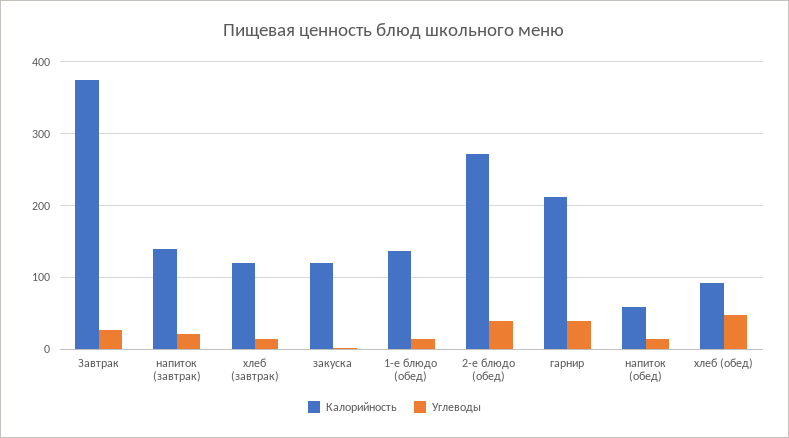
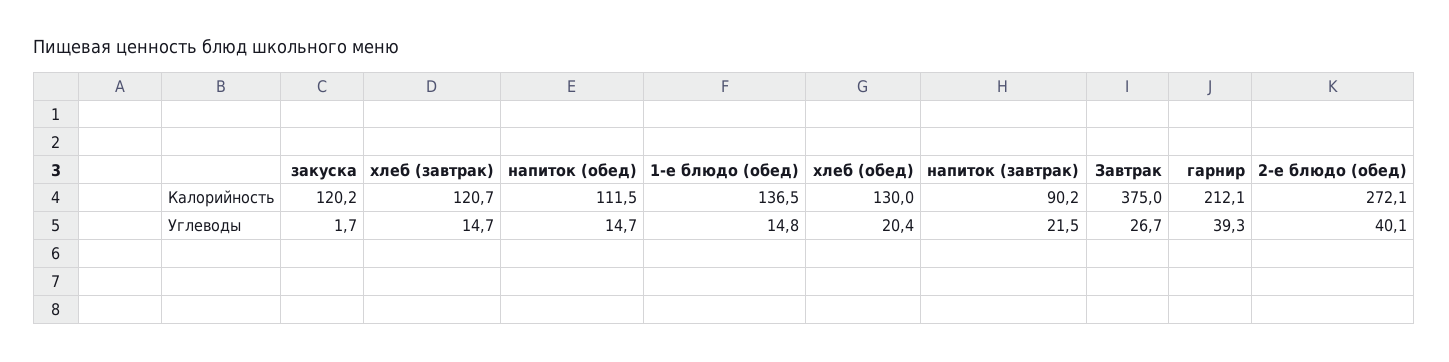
  {
    "Калорийность": {
      "Завтрак": 375,
-     "напиток (завтрак)": 140,
+     "напиток (завтрак)": 90.2,
      "хлеб (завтрак)": 120.7,
      "закуска": 120.2,
      "1-е блюдо (обед)": 136.5,
      "2-е блюдо (обед)": 272.1,
      "гарнир": 212.1,
-     "напиток (обед)": 60,
+     "напиток (обед)": 111.5,
-     "хлеб (обед)": 90
+     "хлеб (обед)": 130
    },
    "Углеводы": {
      "Завтрак": 26.7,
      "напиток (завтрак)": 21.5,
      "хлеб (завтрак)": 14.7,
      "закуска": 1.7,
      "1-е блюдо (обед)": 14.8,
      "2-е блюдо (обед)": 40.1,
      "гарнир": 39.3,
      "напиток (обед)": 14.7,
-     "хлеб (обед)": 50
+     "хлеб (обед)": 20.4
    }
  }

